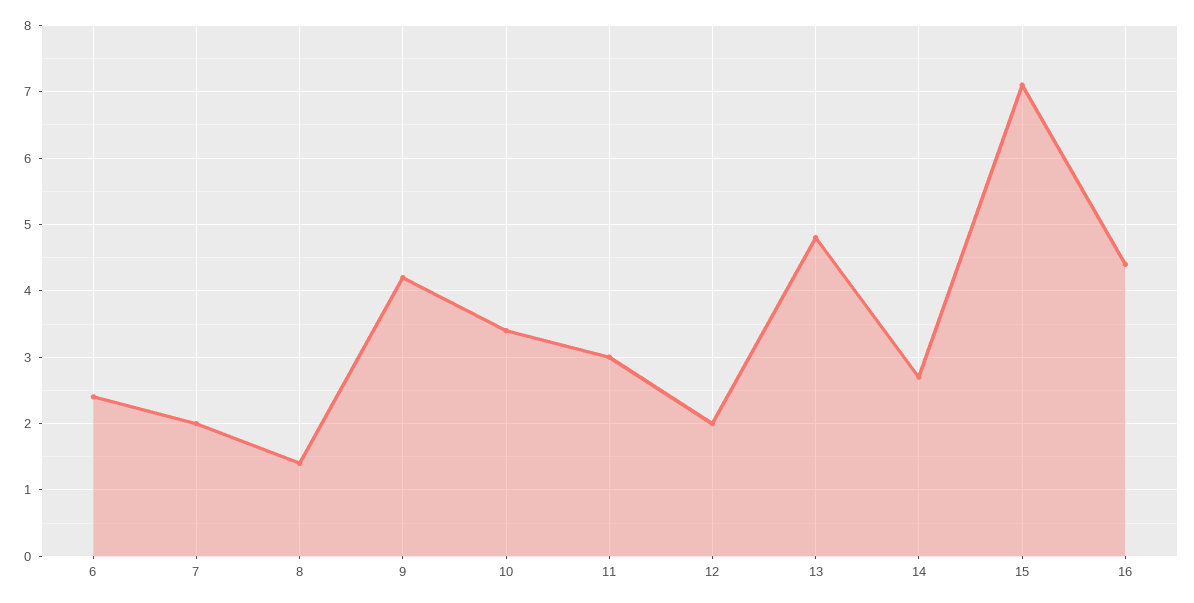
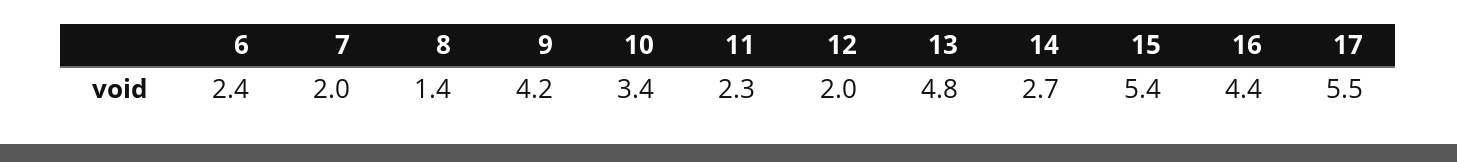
  {
    "6": 2.4,
    "7": 2,
    "8": 1.4,
    "9": 4.2,
    "10": 3.4,
-   "11": 3,
+   "11": 2.3,
    "12": 2,
    "13": 4.8,
    "14": 2.7,
-   "15": 7.1,
+   "15": 5.4,
-   "16": 4.4
+   "16": 4.4,
+   "17": 5.5
  }

